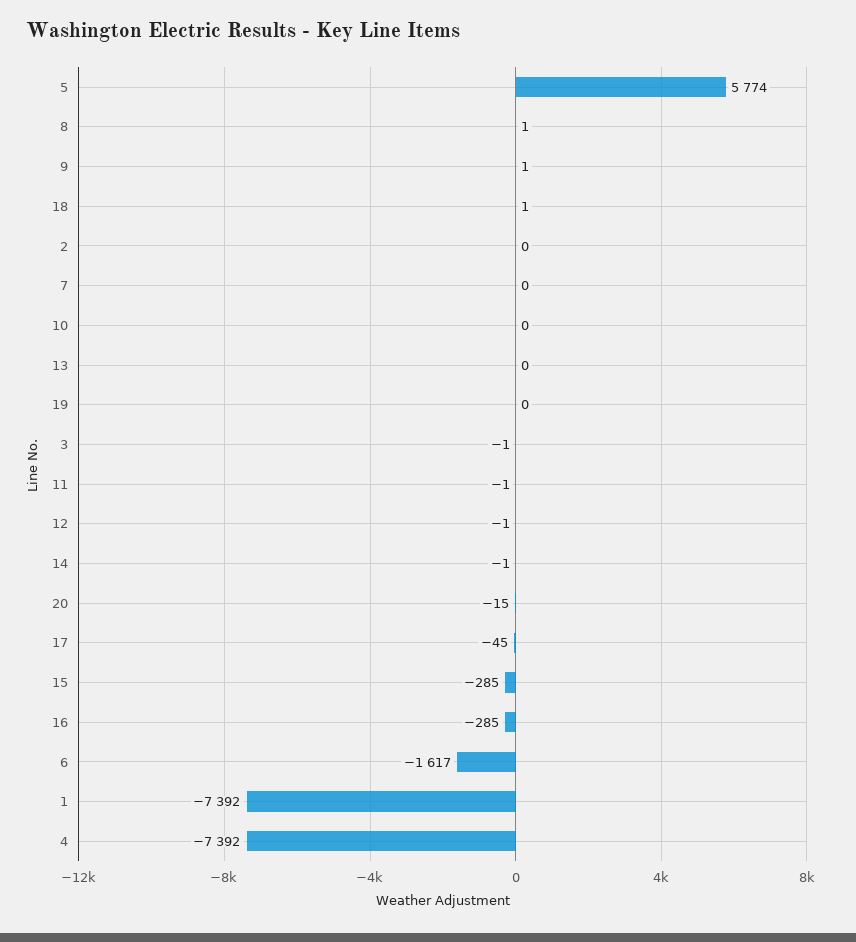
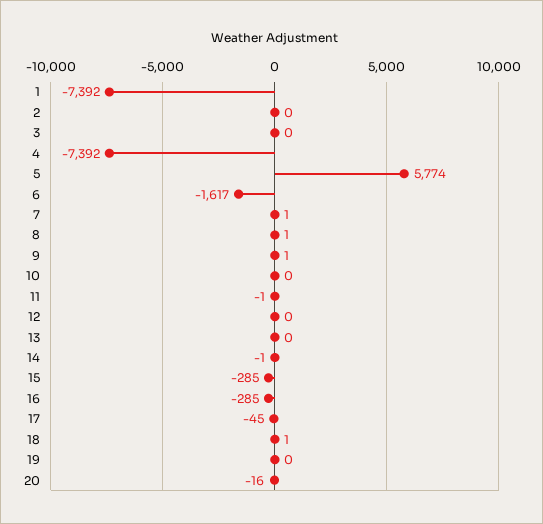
  {
    "5": 5774,
    "8": 1,
    "9": 1,
    "18": 1,
    "2": 0,
-   "7": 0,
+   "7": 1,
    "10": 0,
    "13": 0,
    "19": 0,
-   "3": -1,
+   "3": 0,
    "11": -1,
-   "12": -1,
+   "12": 0,
    "14": -1,
-   "20": -15,
+   "20": -16,
    "17": -45,
    "15": -285,
    "16": -285,
    "6": -1617,
    "1": -7392,
    "4": -7392
  }

